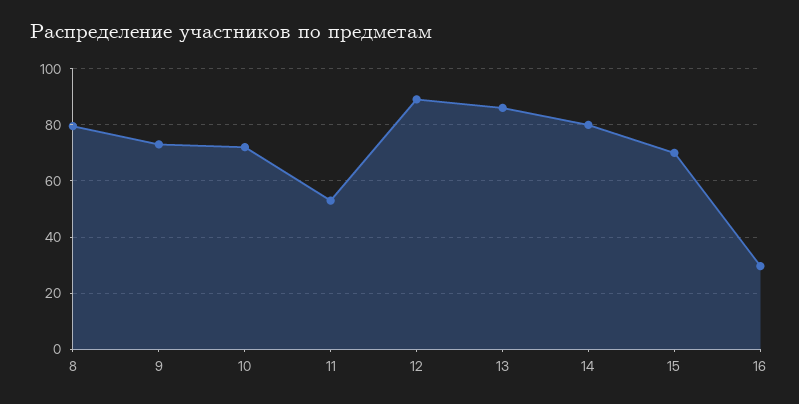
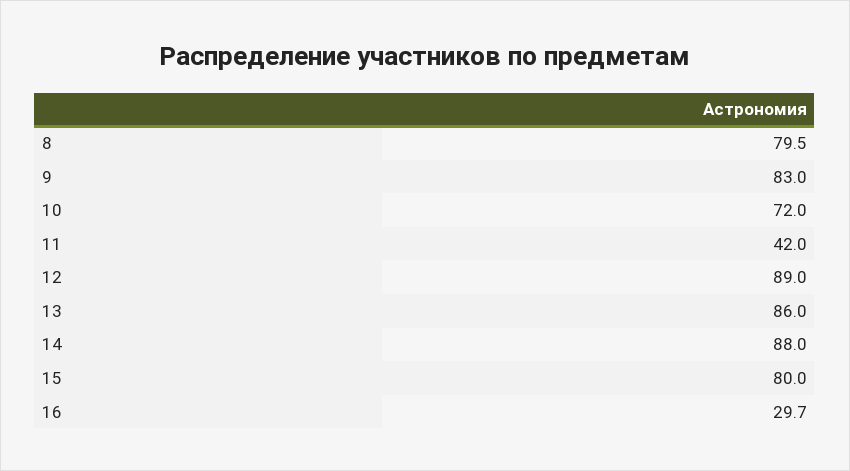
  {
    "8": 79.5,
-   "9": 72.5,
+   "9": 83,
    "10": 72,
-   "11": 52.5,
+   "11": 42,
    "12": 89,
    "13": 86,
-   "14": 80,
+   "14": 88,
-   "15": 70,
+   "15": 80,
    "16": 29.7
  }

